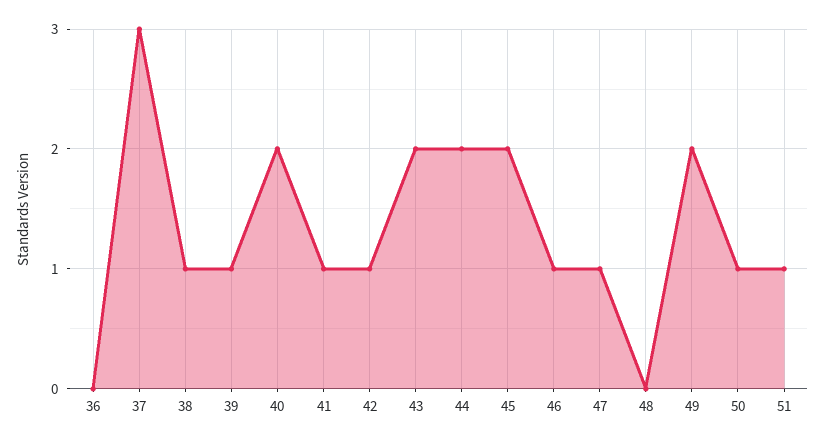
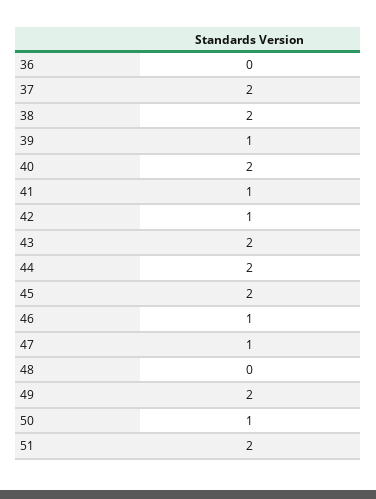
  {
    "36": 0,
-   "37": 3,
+   "37": 2,
-   "38": 1,
+   "38": 2,
    "39": 1,
    "40": 2,
    "41": 1,
    "42": 1,
    "43": 2,
    "44": 2,
    "45": 2,
    "46": 1,
    "47": 1,
    "48": 0,
    "49": 2,
    "50": 1,
-   "51": 1
+   "51": 2
  }

